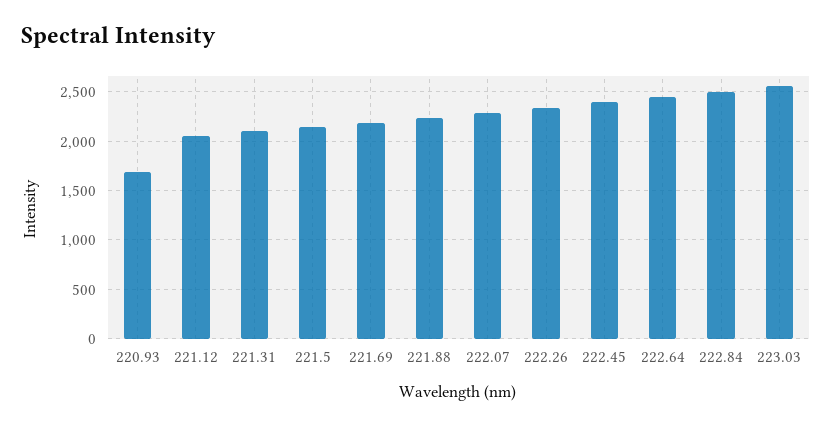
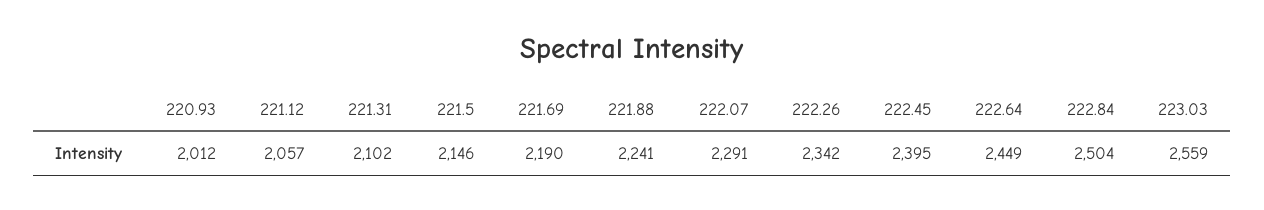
  {
-   "220.93": 1700,
+   "220.93": 2012,
    "221.12": 2057,
    "221.31": 2102,
    "221.5": 2146,
    "221.69": 2190,
    "221.88": 2241,
    "222.07": 2291,
    "222.26": 2342,
    "222.45": 2395,
    "222.64": 2449,
    "222.84": 2504,
    "223.03": 2559
  }

